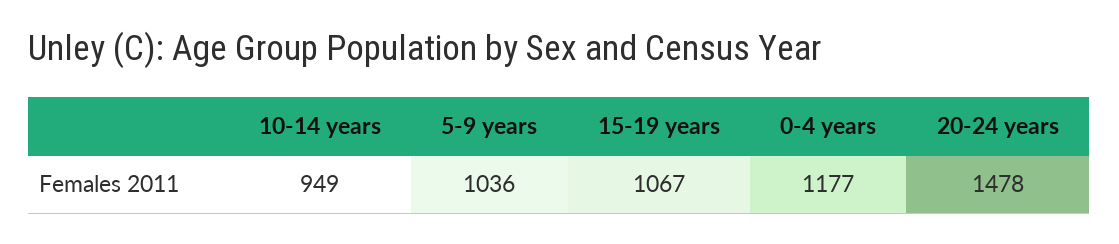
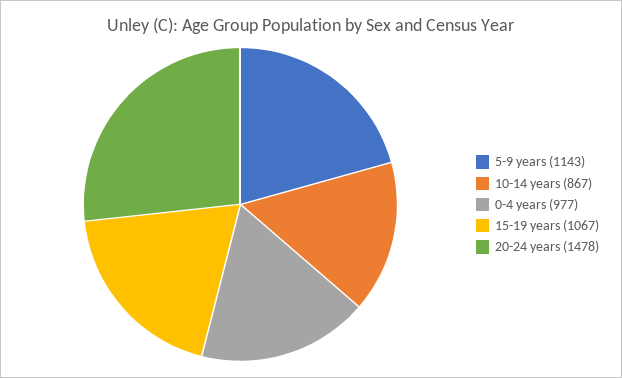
  {
-   "10-14 years": 949,
+   "10-14 years": 867,
-   "5-9 years": 1036,
+   "5-9 years": 1143,
    "15-19 years": 1067,
-   "0-4 years": 1177,
+   "0-4 years": 977,
    "20-24 years": 1478
  }

